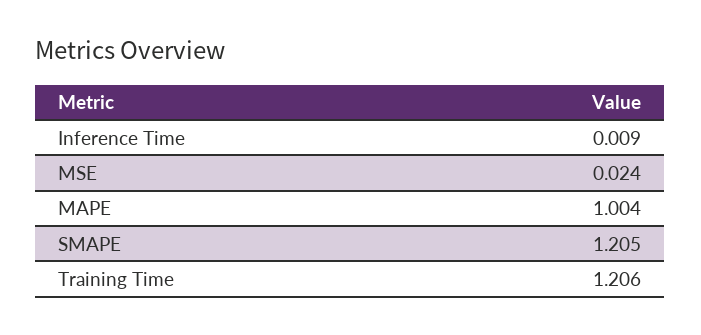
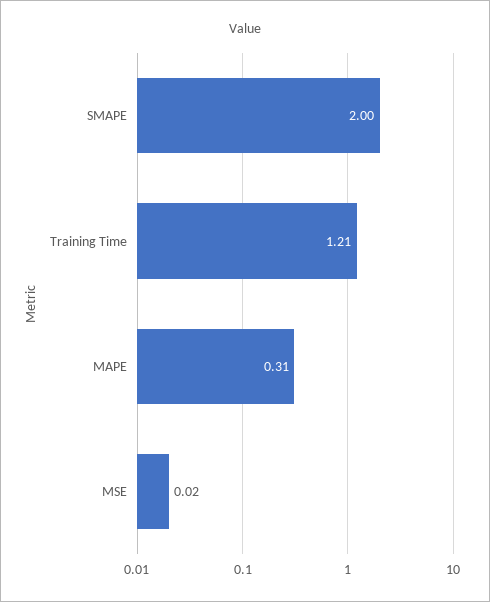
  {
-   "Inference Time": 0.009,
    "MSE": 0.024,
-   "MAPE": 1.004,
+   "MAPE": 0.31,
-   "SMAPE": 1.205,
+   "SMAPE": 2,
    "Training Time": 1.206
  }

